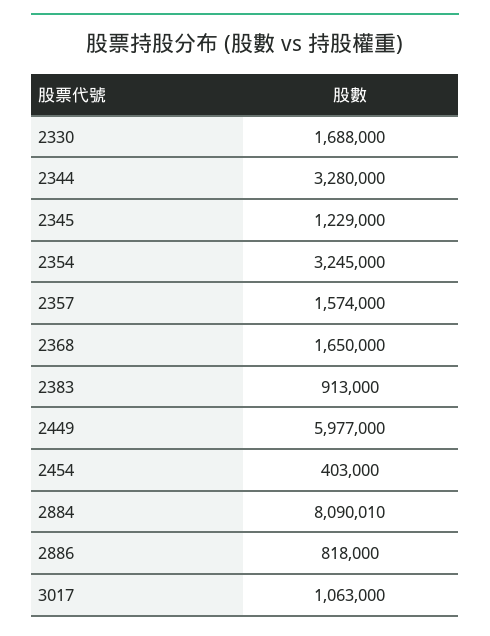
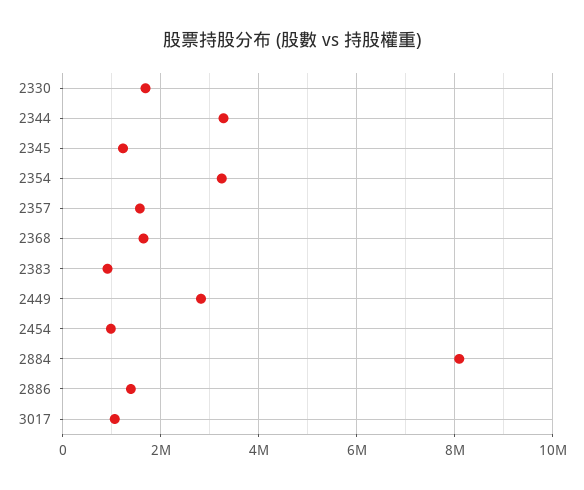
  {
    "2330": 1688000,
    "2344": 3280000,
    "2345": 1229000,
    "2354": 3245000,
    "2357": 1574000,
    "2368": 1650000,
    "2383": 913000,
-   "2449": 5977000,
+   "2449": 2800000,
-   "2454": 403000,
+   "2454": 1000000,
    "2884": 8090010,
-   "2886": 818000,
+   "2886": 1400000,
    "3017": 1063000
  }

